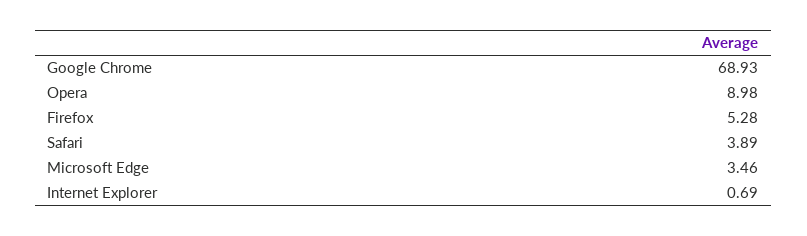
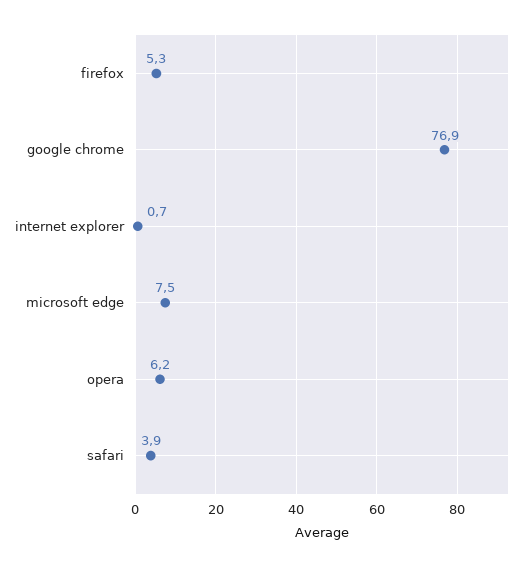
  {
-   "Google Chrome": 68.93,
+   "Google Chrome": 76.9,
-   "Opera": 8.98,
+   "Opera": 6.2,
    "Firefox": 5.28,
    "Safari": 3.89,
-   "Microsoft Edge": 3.46,
+   "Microsoft Edge": 7.5,
    "Internet Explorer": 0.69
  }

